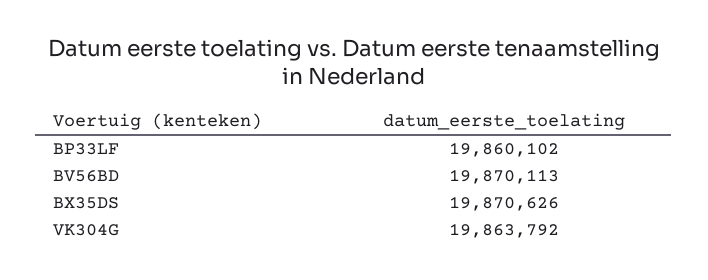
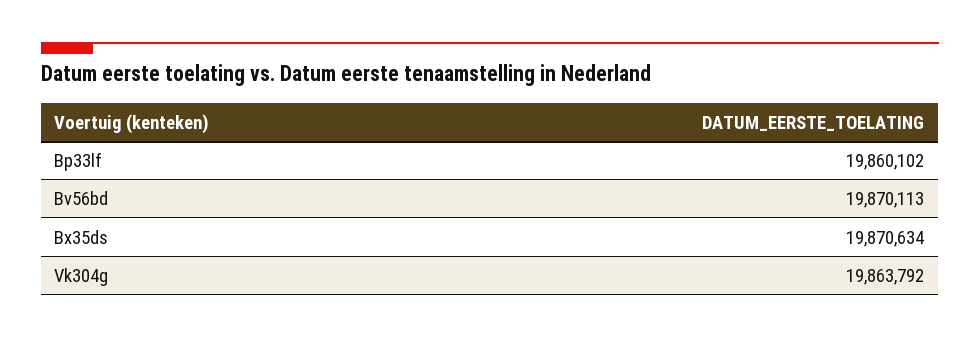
  {
    "BP33LF": 19860102,
    "BV56BD": 19870113,
-   "BX35DS": 19870626,
+   "BX35DS": 19870634,
    "VK304G": 19863792
  }

